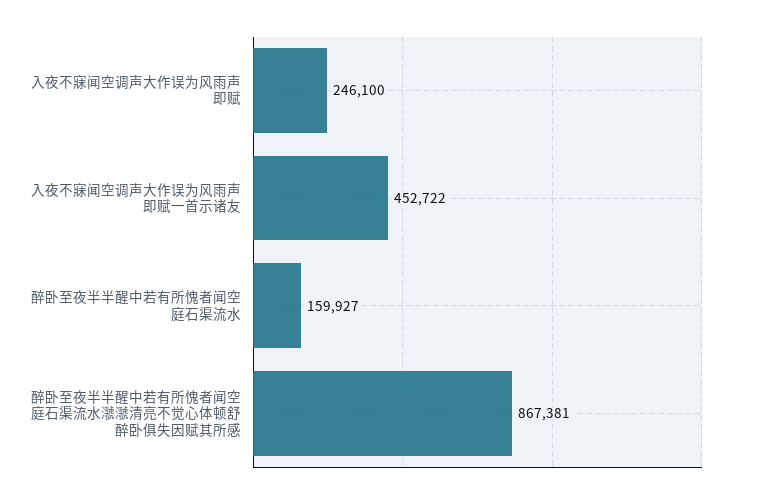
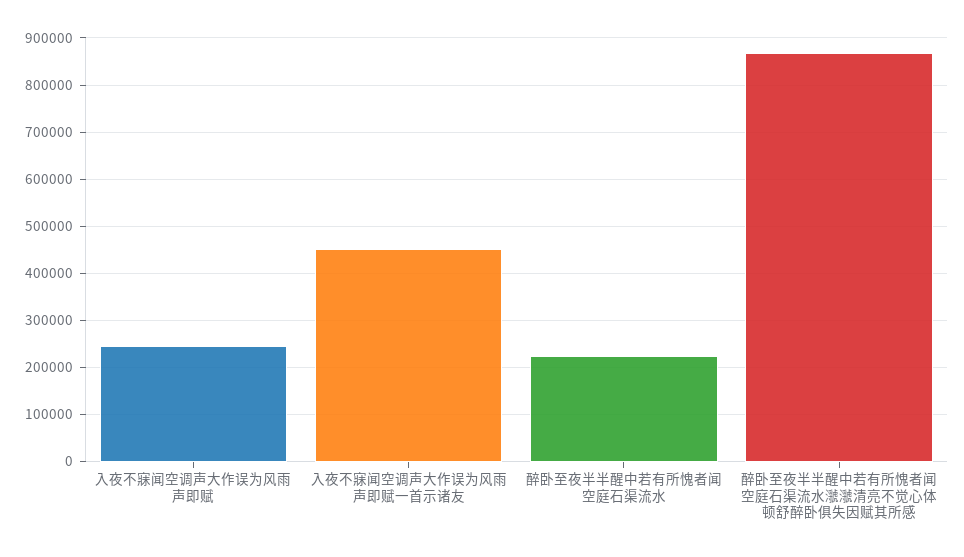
  {
    "入夜不寐闻空调声大作误为风雨声即赋": 246100,
    "入夜不寐闻空调声大作误为风雨声即赋一首示诸友": 452722,
-   "醉卧至夜半半醒中若有所愧者闻空庭石渠流水": 159927,
+   "醉卧至夜半半醒中若有所愧者闻空庭石渠流水": 220000,
    "醉卧至夜半半醒中若有所愧者闻空庭石渠流水㶁㶁清亮不觉心体顿舒醉卧俱失因赋其所感": 867381
  }

